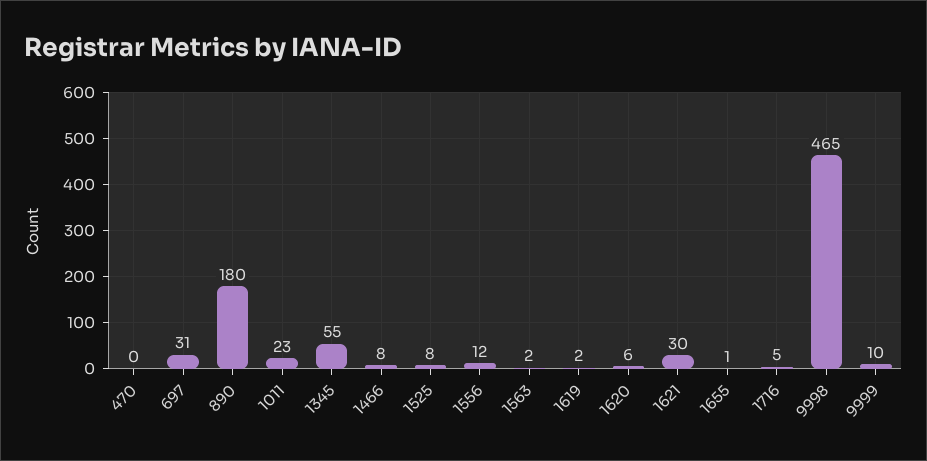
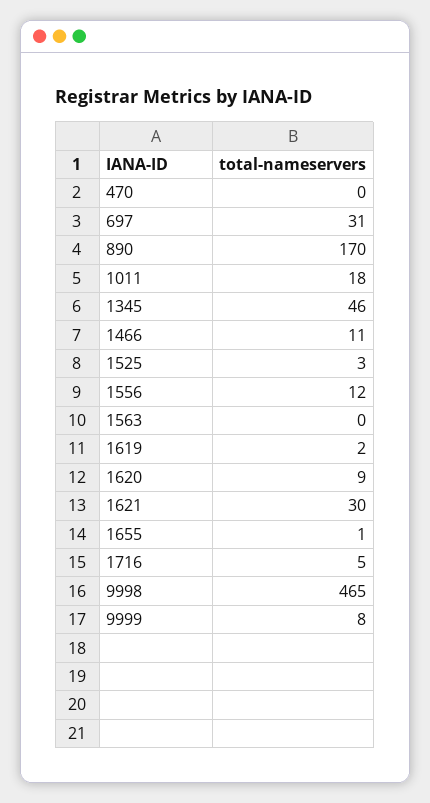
  {
    "470": 0,
    "697": 31,
-   "890": 180,
+   "890": 170,
-   "1011": 23,
+   "1011": 18,
-   "1345": 55,
+   "1345": 46,
-   "1466": 8,
+   "1466": 11,
-   "1525": 8,
+   "1525": 3,
    "1556": 12,
-   "1563": 2,
+   "1563": 0,
    "1619": 2,
-   "1620": 6,
+   "1620": 9,
    "1621": 30,
    "1655": 1,
    "1716": 5,
    "9998": 465,
-   "9999": 10
+   "9999": 8
  }

